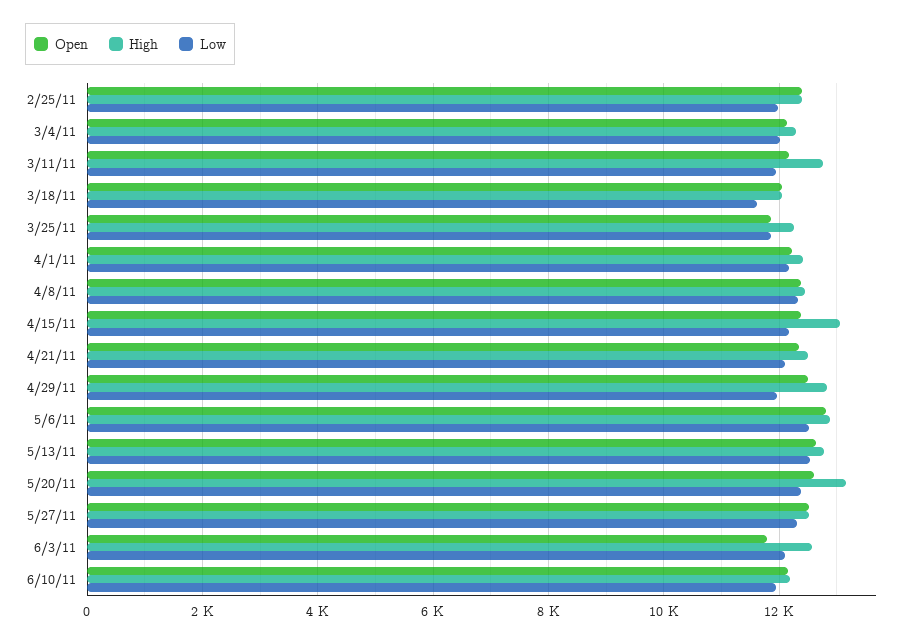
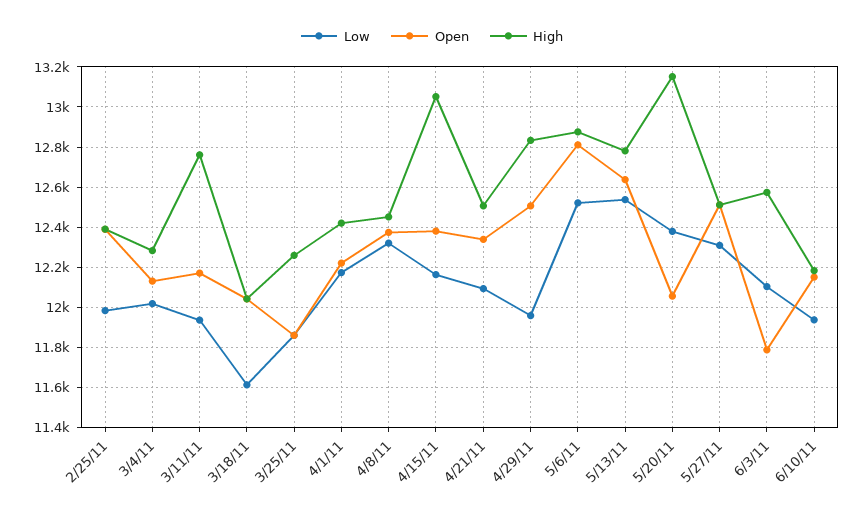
  {
    "Open": {
      "2/25/11": 12400,
      "3/4/11": 12150,
      "3/11/11": 12150,
      "3/18/11": 12050,
      "3/25/11": 11850,
      "4/1/11": 12200,
      "4/8/11": 12350,
      "4/15/11": 12400,
      "4/21/11": 12350,
      "4/29/11": 12500,
      "5/6/11": 12800,
      "5/13/11": 12650,
-     "5/20/11": 12600,
+     "5/20/11": 12050,
      "5/27/11": 12500,
      "6/3/11": 11800,
      "6/10/11": 12150
    },
    "High": {
      "2/25/11": 12400,
      "3/4/11": 12300,
      "3/11/11": 12750,
      "3/18/11": 12050,
      "3/25/11": 12250,
      "4/1/11": 12400,
      "4/8/11": 12450,
      "4/15/11": 13050,
      "4/21/11": 12500,
      "4/29/11": 12850,
      "5/6/11": 12900,
      "5/13/11": 12800,
      "5/20/11": 13150,
      "5/27/11": 12500,
      "6/3/11": 12550,
      "6/10/11": 12200
    },
    "Low": {
      "2/25/11": 12000,
      "3/4/11": 12000,
      "3/11/11": 11950,
      "3/18/11": 11600,
      "3/25/11": 11850,
      "4/1/11": 12150,
      "4/8/11": 12300,
      "4/15/11": 12150,
      "4/21/11": 12100,
      "4/29/11": 11950,
      "5/6/11": 12500,
      "5/13/11": 12550,
      "5/20/11": 12400,
      "5/27/11": 12300,
      "6/3/11": 12100,
      "6/10/11": 11950
    }
  }

